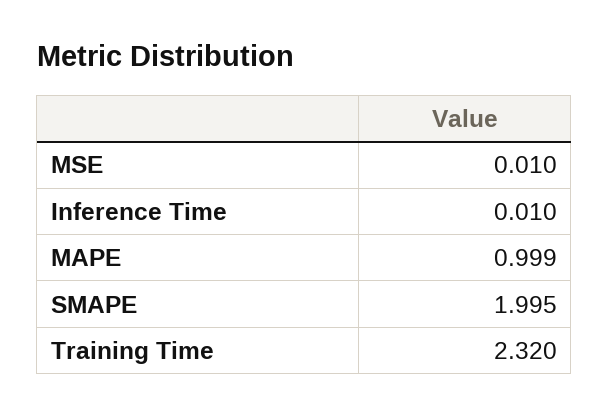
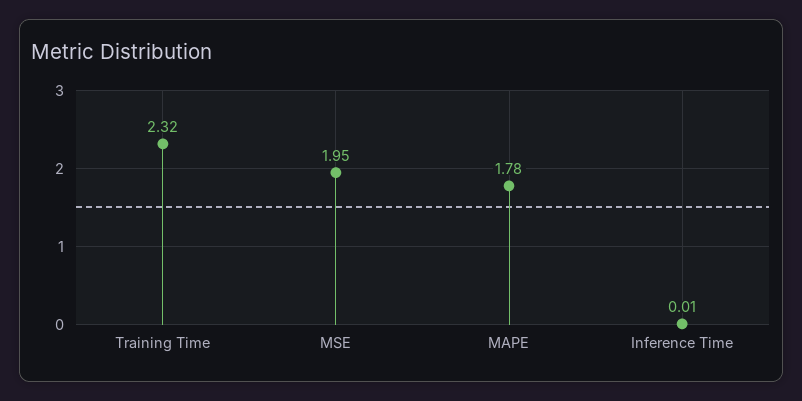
  {
-   "MSE": 0.01,
+   "MSE": 1.95,
    "Inference Time": 0.01,
-   "MAPE": 0.999,
+   "MAPE": 1.78,
-   "SMAPE": 1.995,
    "Training Time": 2.32
  }

